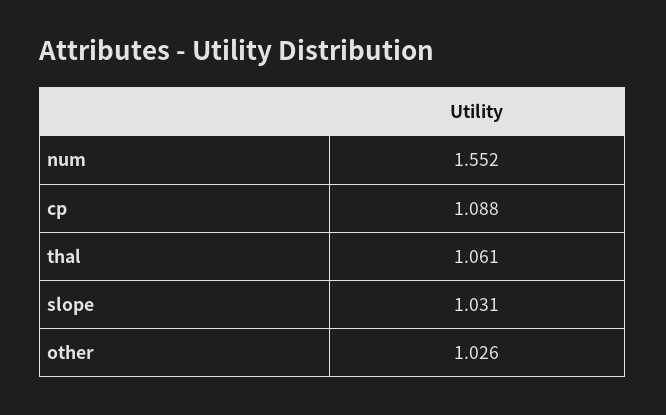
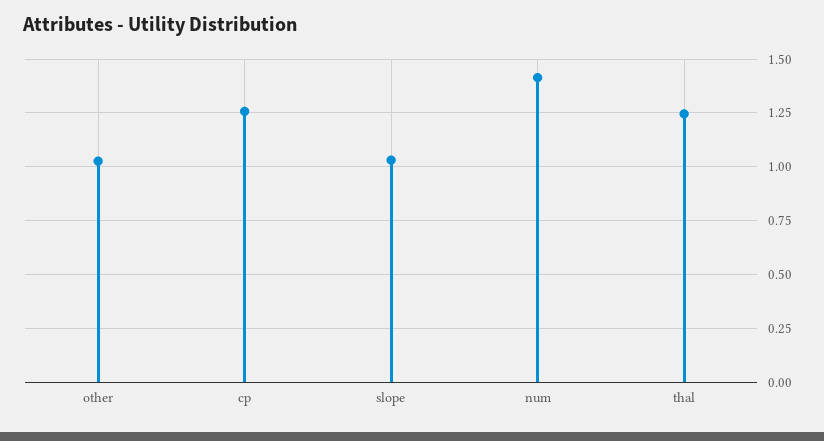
  {
-   "num": 1.552,
+   "num": 1.4,
-   "cp": 1.088,
+   "cp": 1.25,
-   "thal": 1.061,
+   "thal": 1.25,
    "slope": 1.031,
    "other": 1.026
  }

